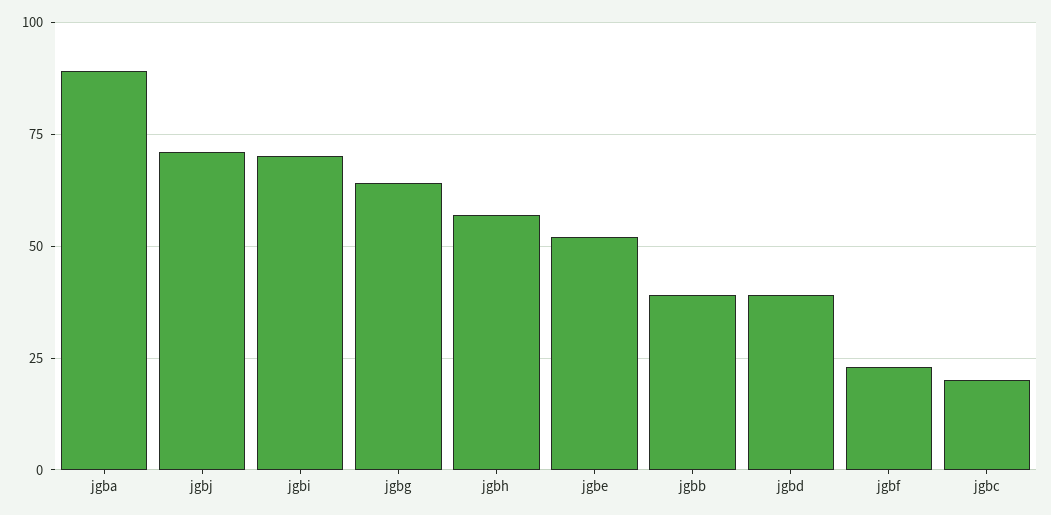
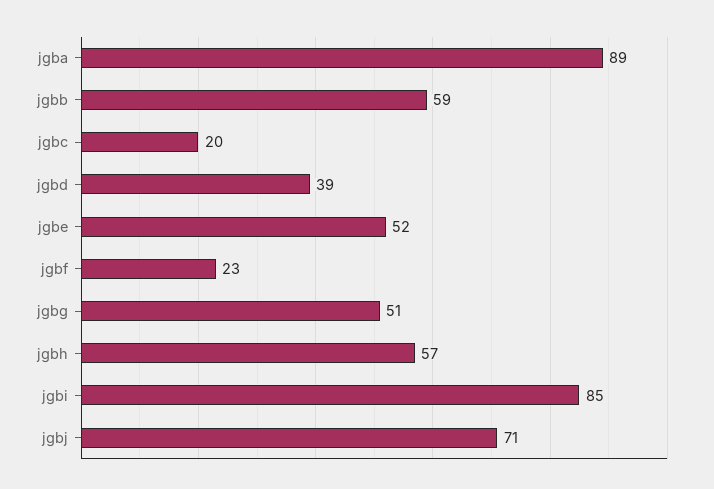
  {
    "jgba": 89,
    "jgbj": 71,
-   "jgbi": 70,
+   "jgbi": 85,
-   "jgbg": 65,
+   "jgbg": 51,
    "jgbh": 57,
    "jgbe": 52,
-   "jgbb": 40,
+   "jgbb": 59,
    "jgbd": 39,
    "jgbf": 23,
    "jgbc": 20
  }

